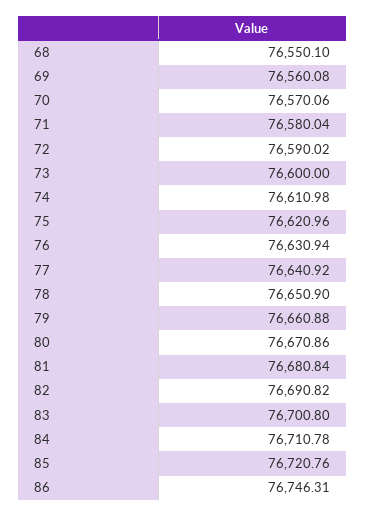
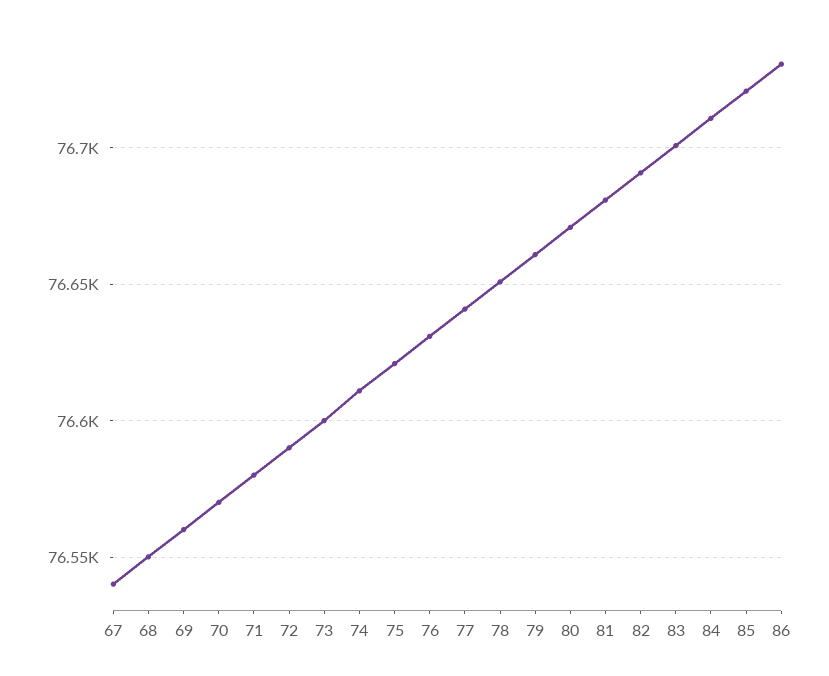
  {
    "68": 76550.1,
    "69": 76560.08,
    "70": 76570.06,
    "71": 76580.04,
    "72": 76590.02,
    "73": 76600,
    "74": 76610.98,
    "75": 76620.96,
    "76": 76630.94,
    "77": 76640.92,
    "78": 76650.9,
    "79": 76660.88,
    "80": 76670.86,
    "81": 76680.84,
    "82": 76690.82,
    "83": 76700.8,
    "84": 76710.78,
    "85": 76720.76,
-   "86": 76746.31
+   "86": 76730,
+   "67": 76540
  }

